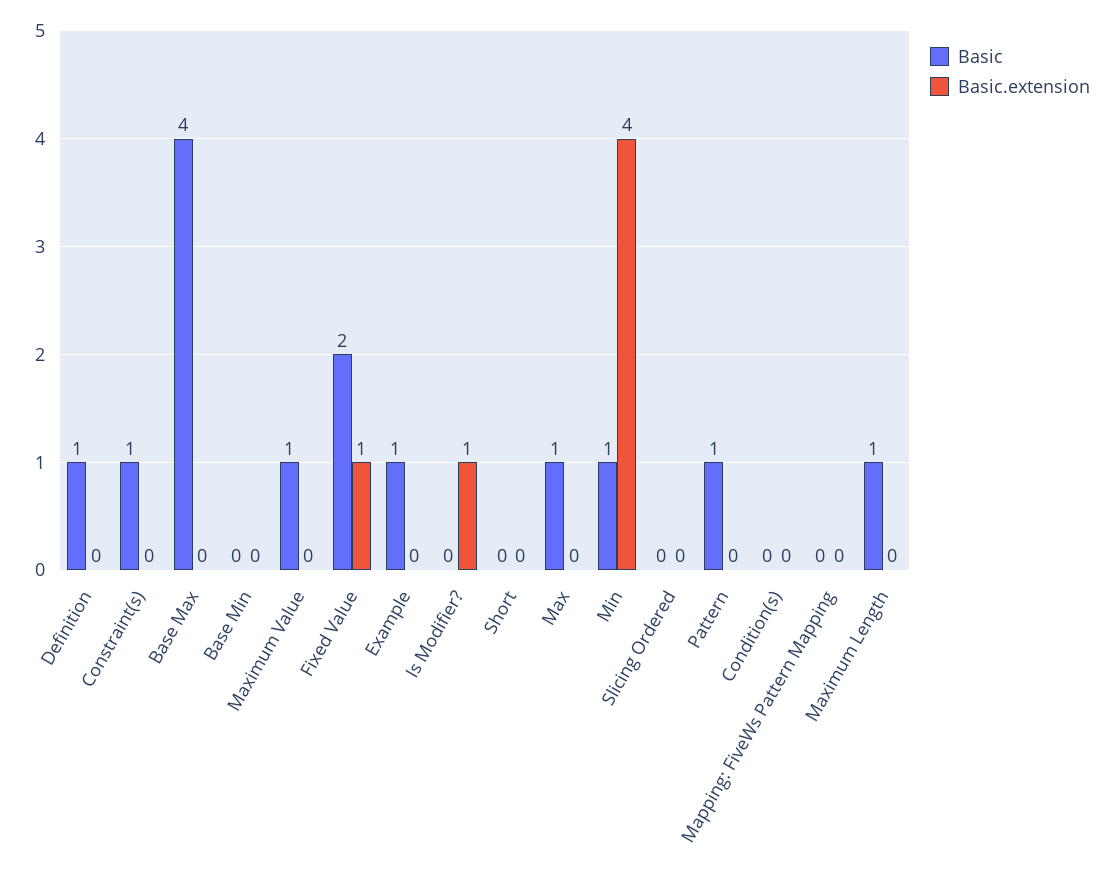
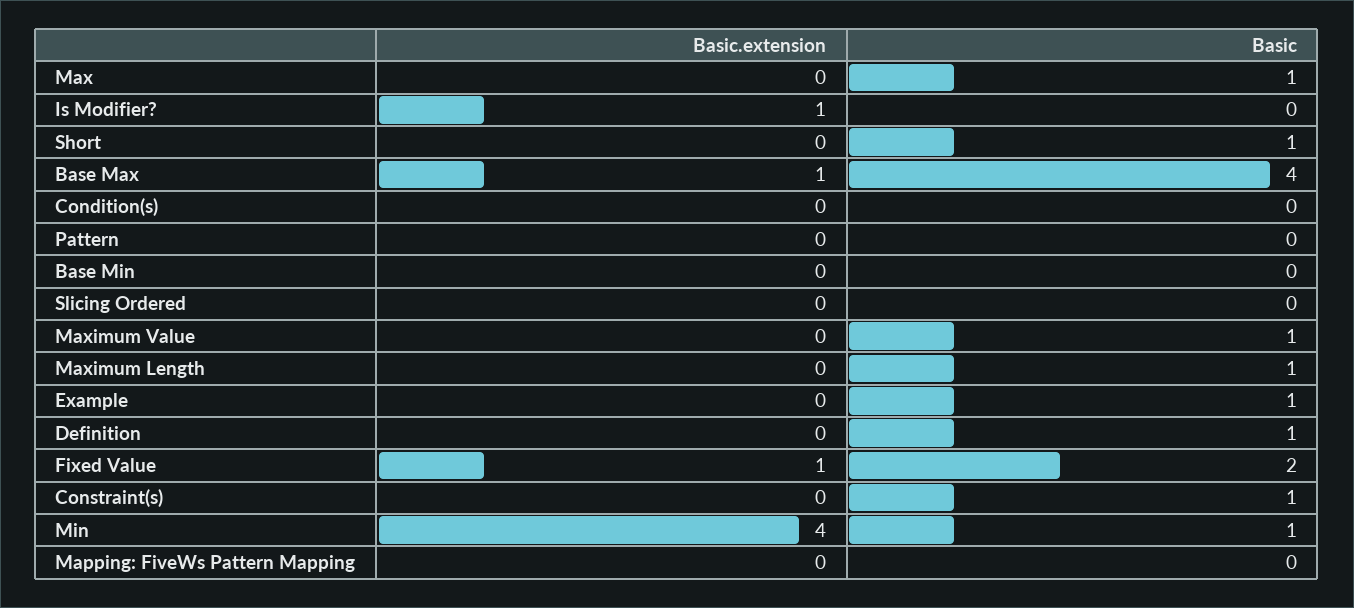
  {
    "Basic": {
      "Definition": 1,
      "Constraint(s)": 1,
      "Base Max": 4,
      "Base Min": 0,
      "Maximum Value": 1,
      "Fixed Value": 2,
      "Example": 1,
      "Is Modifier?": 0,
-     "Short": 0,
+     "Short": 1,
      "Max": 1,
      "Min": 1,
      "Slicing Ordered": 0,
-     "Pattern": 1,
+     "Pattern": 0,
      "Condition(s)": 0,
      "Mapping: FiveWs Pattern Mapping": 0,
      "Maximum Length": 1
    },
    "Basic.extension": {
      "Definition": 0,
      "Constraint(s)": 0,
-     "Base Max": 0,
+     "Base Max": 1,
      "Base Min": 0,
      "Maximum Value": 0,
      "Fixed Value": 1,
      "Example": 0,
      "Is Modifier?": 1,
      "Short": 0,
      "Max": 0,
      "Min": 4,
      "Slicing Ordered": 0,
      "Pattern": 0,
      "Condition(s)": 0,
      "Mapping: FiveWs Pattern Mapping": 0,
      "Maximum Length": 0
    }
  }

